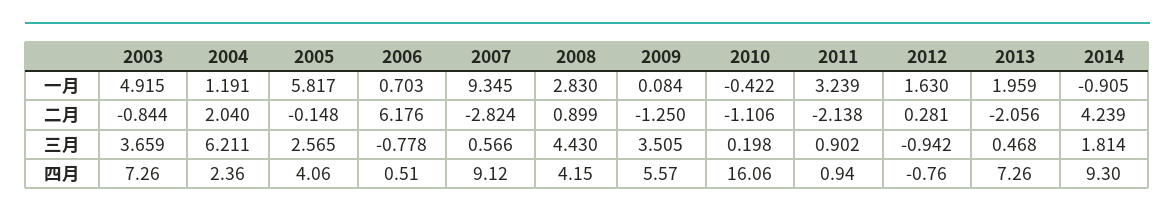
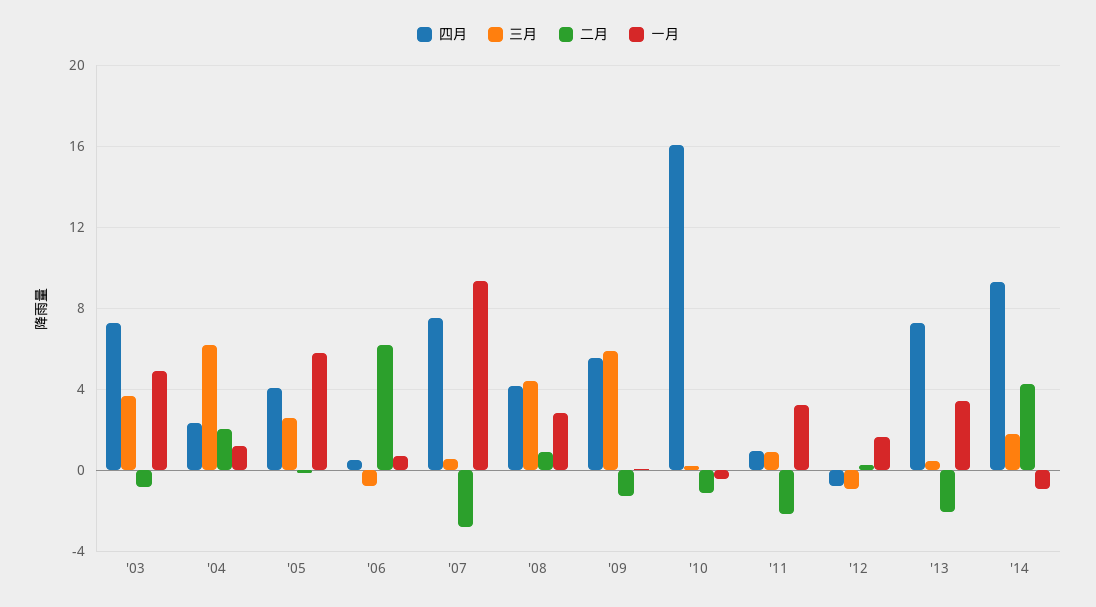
  {
    "一月": {
      "2003": 4.915,
      "2004": 1.191,
      "2005": 5.817,
      "2006": 0.703,
      "2007": 9.345,
      "2008": 2.83,
      "2009": 0.084,
      "2010": -0.422,
      "2011": 3.239,
      "2012": 1.63,
-     "2013": 1.959,
+     "2013": 3.5,
      "2014": -0.905
    },
    "二月": {
      "2003": -0.844,
      "2004": 2.04,
      "2005": -0.148,
      "2006": 6.176,
      "2007": -2.824,
      "2008": 0.899,
      "2009": -1.25,
      "2010": -1.106,
      "2011": -2.138,
      "2012": 0.281,
      "2013": -2.056,
      "2014": 4.239
    },
    "三月": {
      "2003": 3.659,
      "2004": 6.211,
      "2005": 2.565,
      "2006": -0.778,
      "2007": 0.566,
      "2008": 4.43,
-     "2009": 3.505,
+     "2009": 6,
      "2010": 0.198,
      "2011": 0.902,
      "2012": -0.942,
      "2013": 0.468,
      "2014": 1.814
    },
    "四月": {
      "2003": 7.26,
      "2004": 2.36,
      "2005": 4.06,
      "2006": 0.51,
-     "2007": 9.12,
+     "2007": 7.5,
      "2008": 4.15,
      "2009": 5.57,
      "2010": 16.06,
      "2011": 0.94,
      "2012": -0.76,
      "2013": 7.26,
      "2014": 9.3
    }
  }

